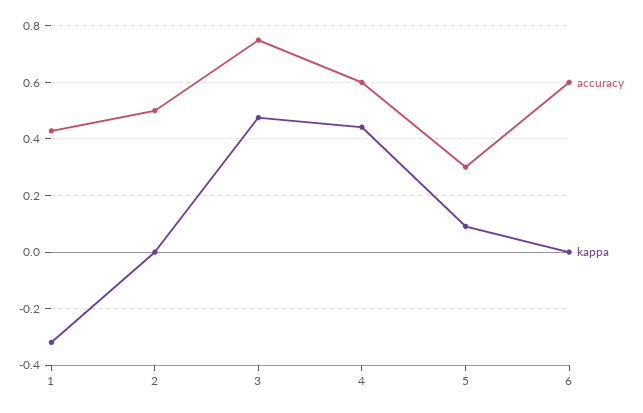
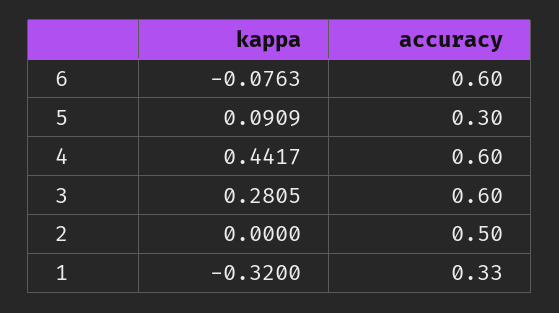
  {
    "accuracy": {
-     "1": 0.425,
+     "1": 0.33,
      "2": 0.5,
-     "3": 0.75,
+     "3": 0.6,
      "4": 0.6,
      "5": 0.3,
      "6": 0.6
    },
    "kappa": {
      "1": -0.32,
      "2": 0,
-     "3": 0.475,
+     "3": 0.2805,
      "4": 0.4417,
      "5": 0.0909,
-     "6": 0
+     "6": -0.0763
    }
  }

